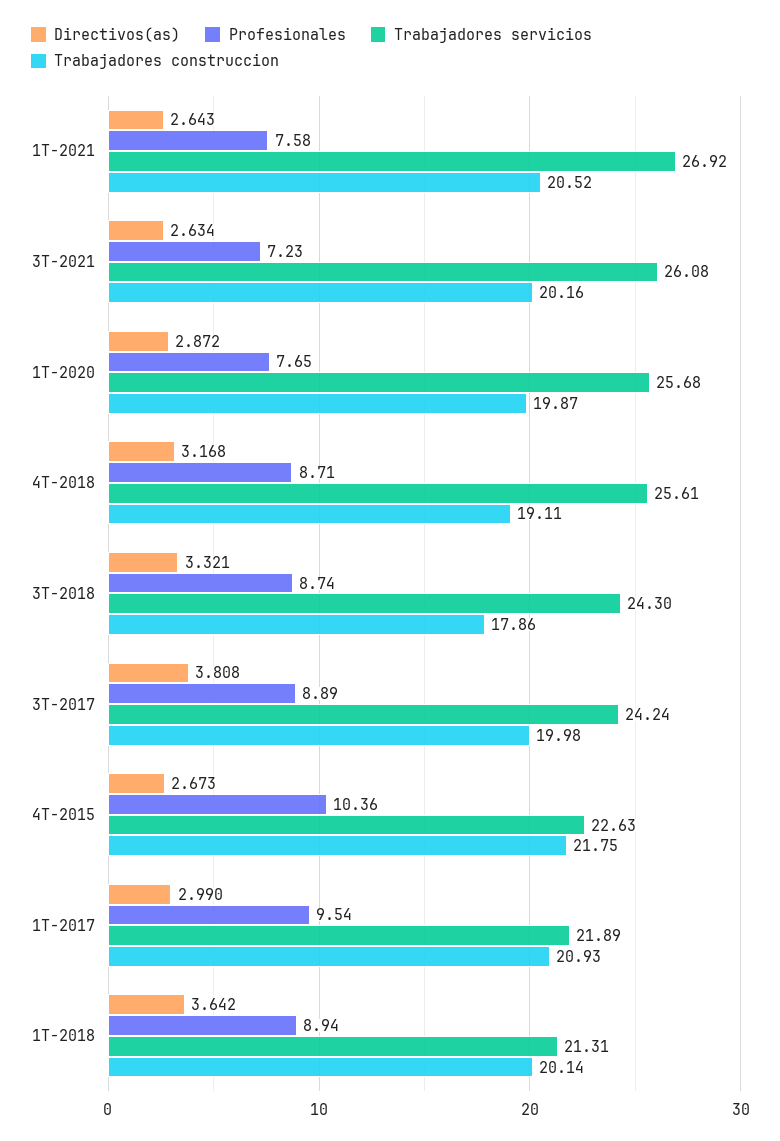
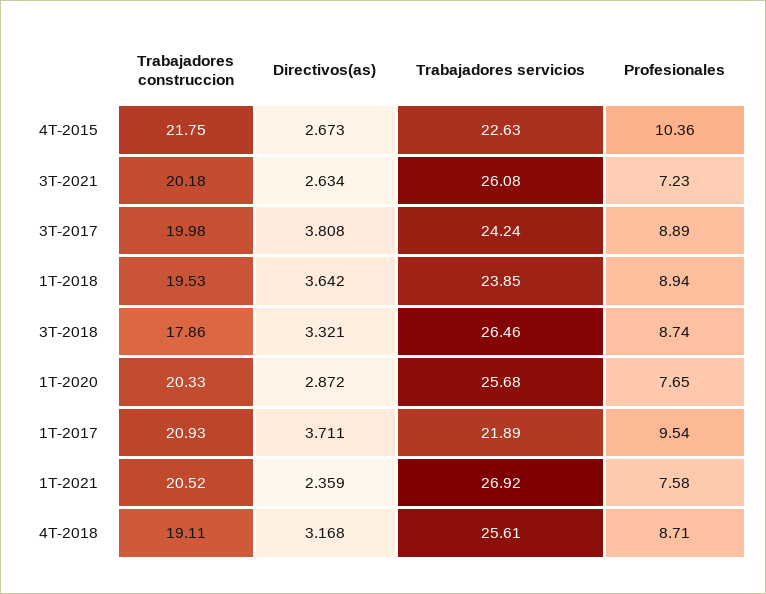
  {
    "Directivos(as)": {
-     "1T-2021": 2.643,
+     "1T-2021": 2.359,
      "3T-2021": 2.634,
      "1T-2020": 2.872,
      "4T-2018": 3.168,
      "3T-2018": 3.321,
      "3T-2017": 3.808,
      "4T-2015": 2.673,
-     "1T-2017": 2.99,
+     "1T-2017": 3.711,
      "1T-2018": 3.642
    },
    "Profesionales": {
      "1T-2021": 7.58,
      "3T-2021": 7.23,
      "1T-2020": 7.65,
      "4T-2018": 8.71,
      "3T-2018": 8.74,
      "3T-2017": 8.89,
      "4T-2015": 10.36,
      "1T-2017": 9.54,
      "1T-2018": 8.94
    },
    "Trabajadores servicios": {
      "1T-2021": 26.92,
      "3T-2021": 26.08,
      "1T-2020": 25.68,
      "4T-2018": 25.61,
-     "3T-2018": 24.3,
+     "3T-2018": 26.46,
      "3T-2017": 24.24,
      "4T-2015": 22.63,
      "1T-2017": 21.89,
-     "1T-2018": 21.31
+     "1T-2018": 23.85
    },
    "Trabajadores construccion": {
      "1T-2021": 20.52,
-     "3T-2021": 20.16,
+     "3T-2021": 20.18,
-     "1T-2020": 19.87,
+     "1T-2020": 20.33,
      "4T-2018": 19.11,
      "3T-2018": 17.86,
      "3T-2017": 19.98,
      "4T-2015": 21.75,
      "1T-2017": 20.93,
-     "1T-2018": 20.14
+     "1T-2018": 19.53
    }
  }

